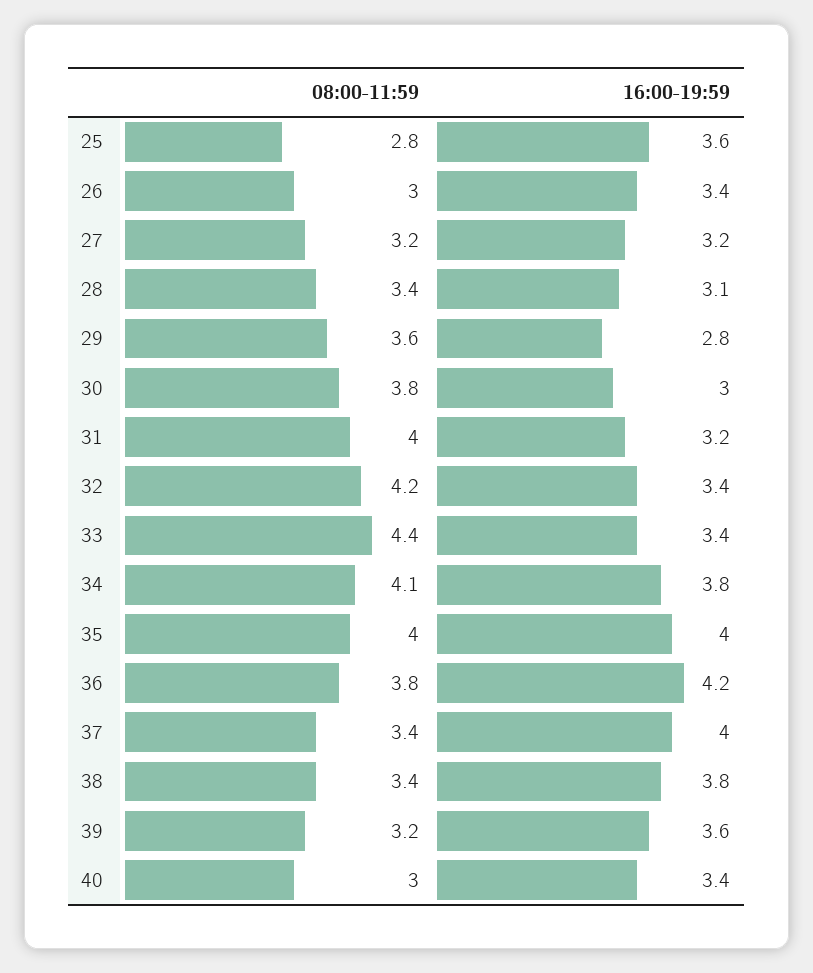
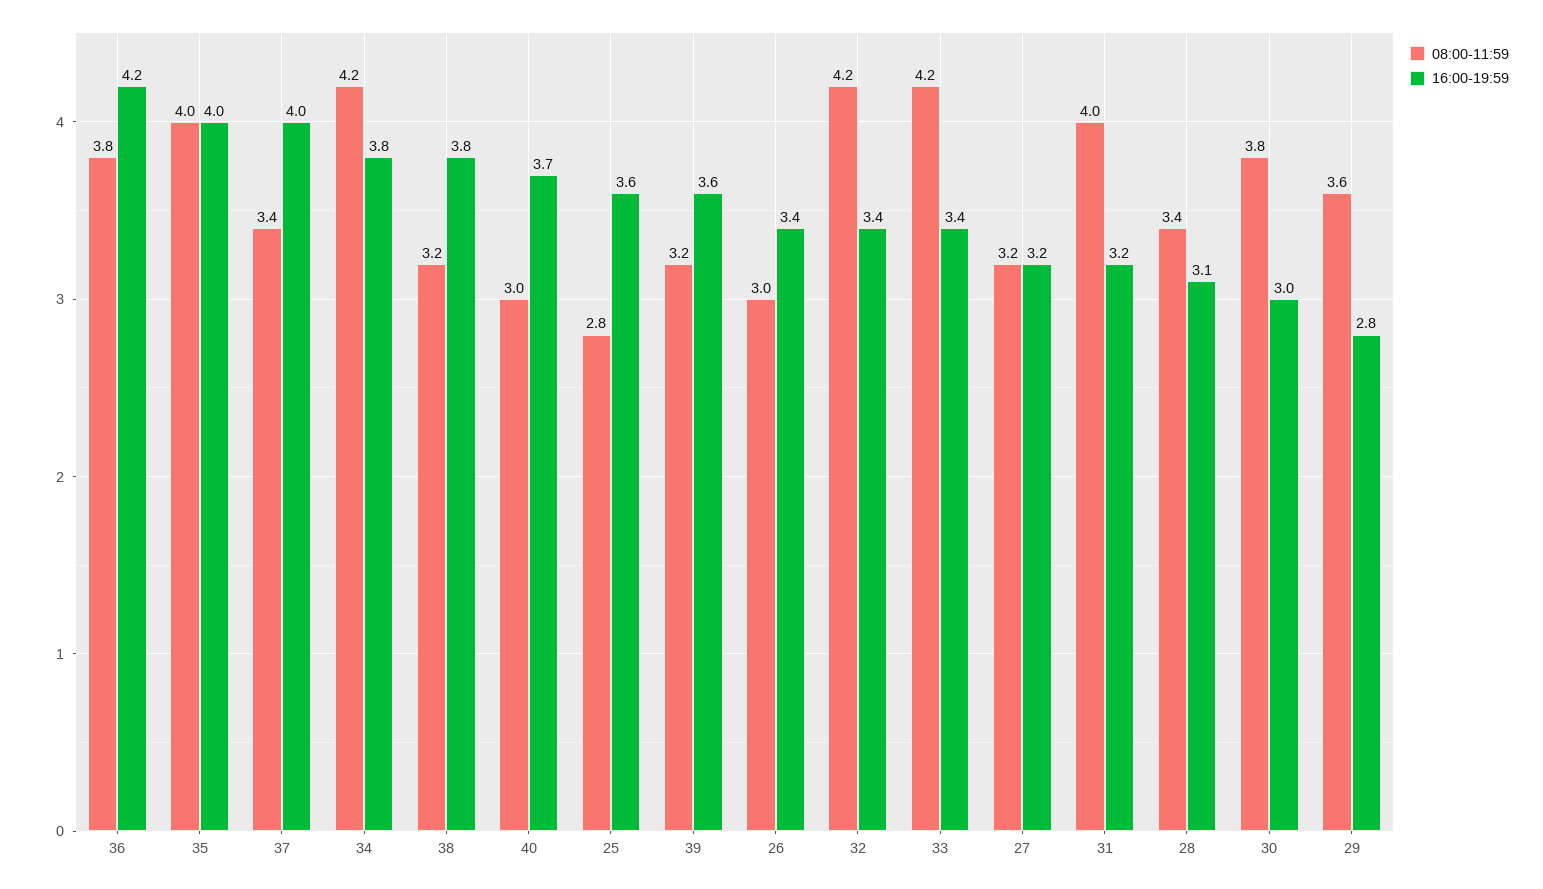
  {
    "08:00-11:59": {
      "25": 2.8,
      "26": 3,
      "27": 3.2,
      "28": 3.4,
      "29": 3.6,
      "30": 3.8,
      "31": 4,
      "32": 4.2,
-     "33": 4.4,
+     "33": 4.2,
-     "34": 4.1,
+     "34": 4.2,
      "35": 4,
      "36": 3.8,
      "37": 3.4,
-     "38": 3.4,
+     "38": 3.2,
      "39": 3.2,
      "40": 3
    },
    "16:00-19:59": {
      "25": 3.6,
      "26": 3.4,
      "27": 3.2,
      "28": 3.1,
      "29": 2.8,
      "30": 3,
      "31": 3.2,
      "32": 3.4,
      "33": 3.4,
      "34": 3.8,
      "35": 4,
      "36": 4.2,
      "37": 4,
      "38": 3.8,
      "39": 3.6,
-     "40": 3.4
+     "40": 3.7
    }
  }

